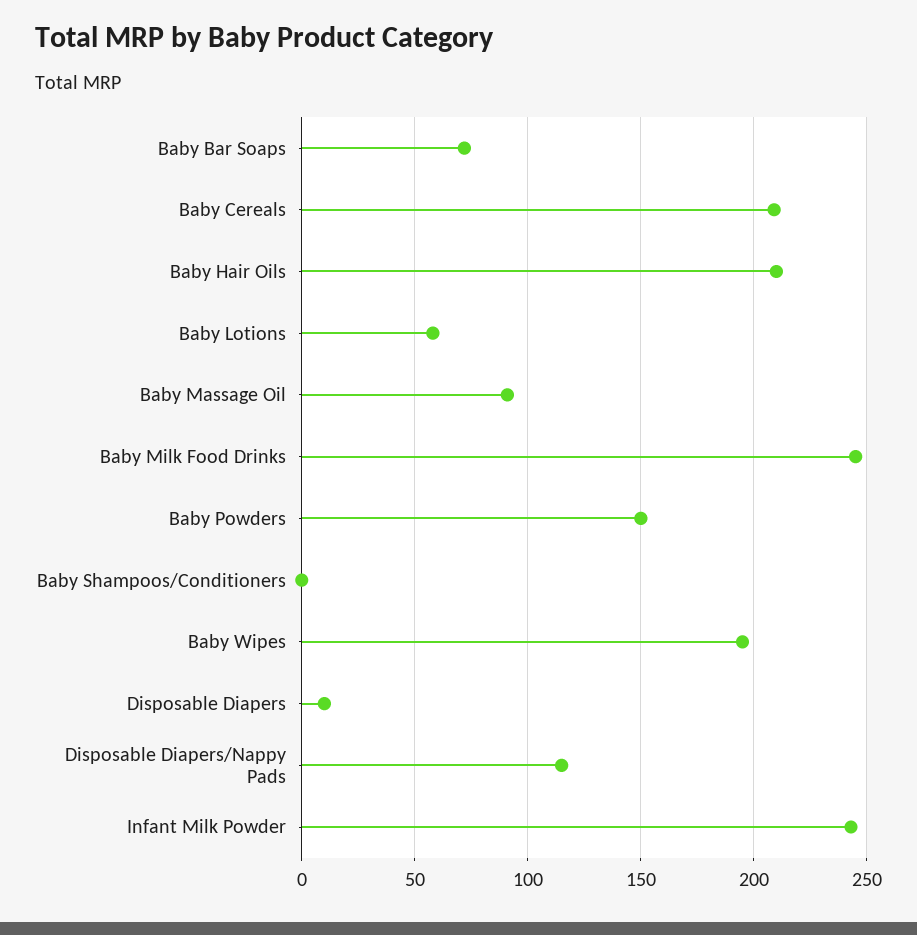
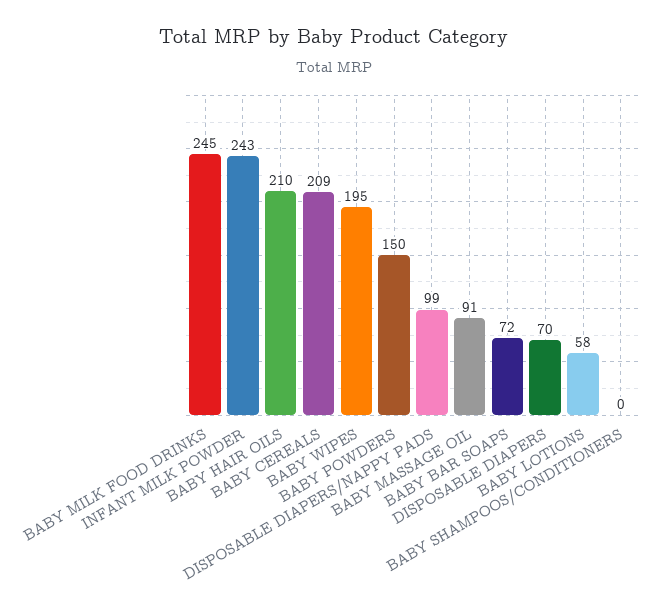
  {
    "Baby Bar Soaps": 72,
    "Baby Cereals": 209,
    "Baby Hair Oils": 210,
    "Baby Lotions": 58,
    "Baby Massage Oil": 91,
    "Baby Milk Food Drinks": 245,
    "Baby Powders": 150,
    "Baby Shampoos/Conditioners": 0,
    "Baby Wipes": 195,
-   "Disposable Diapers": 10,
+   "Disposable Diapers": 70,
-   "Disposable Diapers/Nappy Pads": 115,
+   "Disposable Diapers/Nappy Pads": 99,
    "Infant Milk Powder": 243
  }

